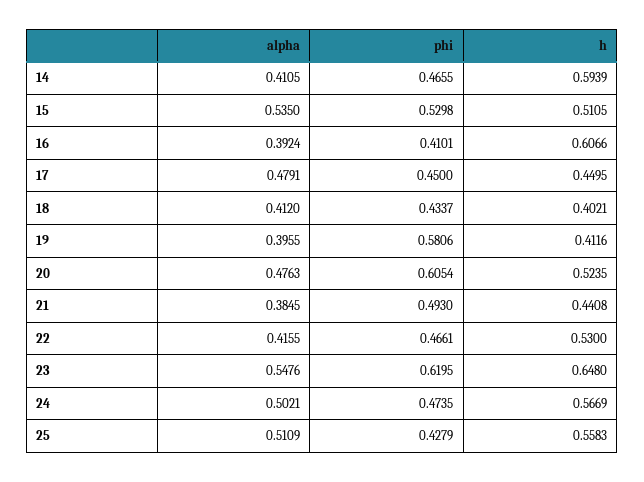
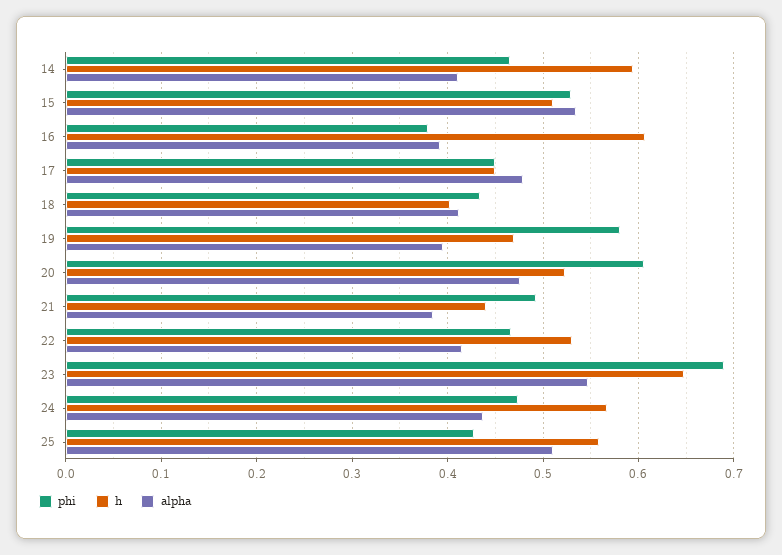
  {
    "alpha": {
      "14": 0.4105,
      "15": 0.535,
      "16": 0.3924,
      "17": 0.4791,
      "18": 0.412,
      "19": 0.3955,
      "20": 0.4763,
      "21": 0.3845,
      "22": 0.4155,
      "23": 0.5476,
-     "24": 0.5021,
+     "24": 0.44,
      "25": 0.5109
    },
    "phi": {
      "14": 0.4655,
      "15": 0.5298,
-     "16": 0.4101,
+     "16": 0.38,
      "17": 0.45,
      "18": 0.4337,
      "19": 0.5806,
      "20": 0.6054,
      "21": 0.493,
      "22": 0.4661,
-     "23": 0.6195,
+     "23": 0.69,
      "24": 0.4735,
      "25": 0.4279
    },
    "h": {
      "14": 0.5939,
      "15": 0.5105,
      "16": 0.6066,
      "17": 0.4495,
      "18": 0.4021,
-     "19": 0.4116,
+     "19": 0.47,
      "20": 0.5235,
      "21": 0.4408,
      "22": 0.53,
      "23": 0.648,
      "24": 0.5669,
      "25": 0.5583
    }
  }

